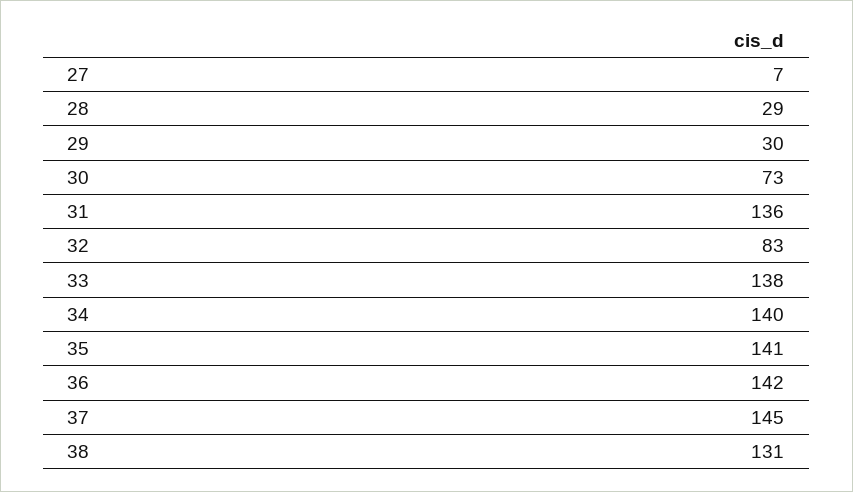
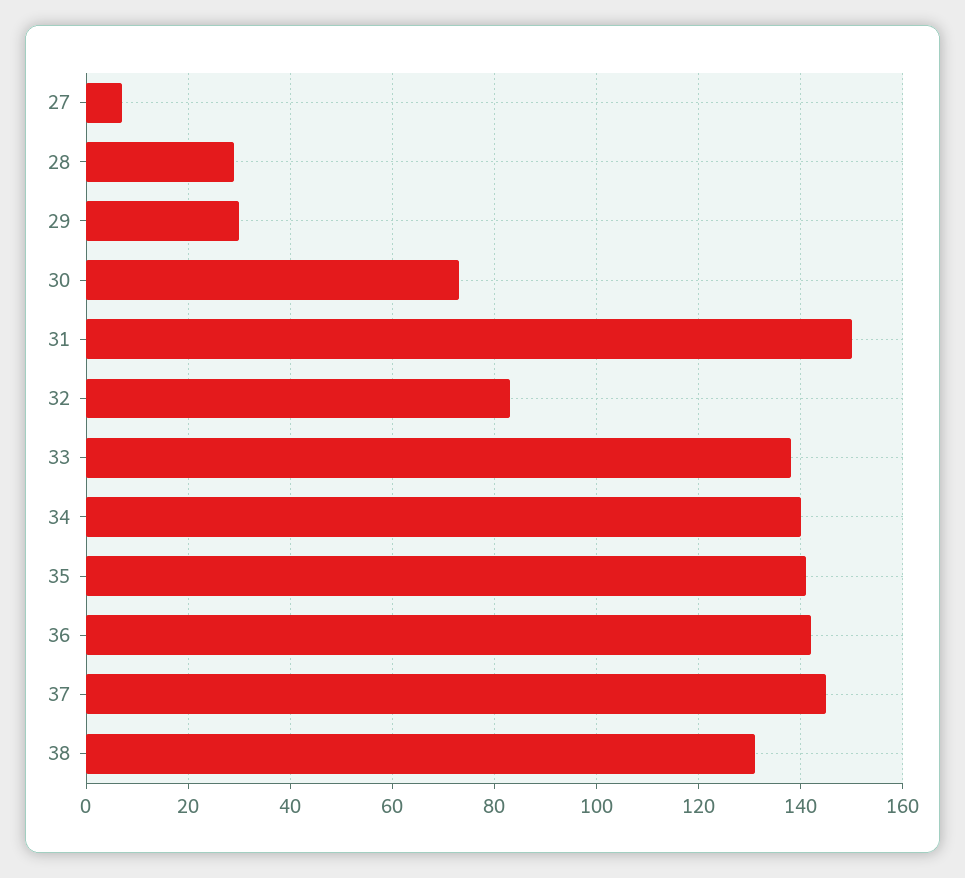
  {
    "27": 7,
    "28": 29,
    "29": 30,
    "30": 73,
-   "31": 136,
+   "31": 150,
    "32": 83,
    "33": 138,
    "34": 140,
    "35": 141,
    "36": 142,
    "37": 145,
    "38": 131
  }

